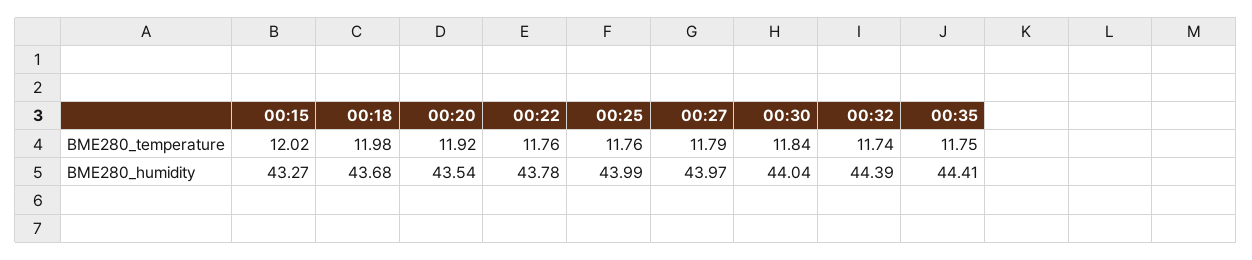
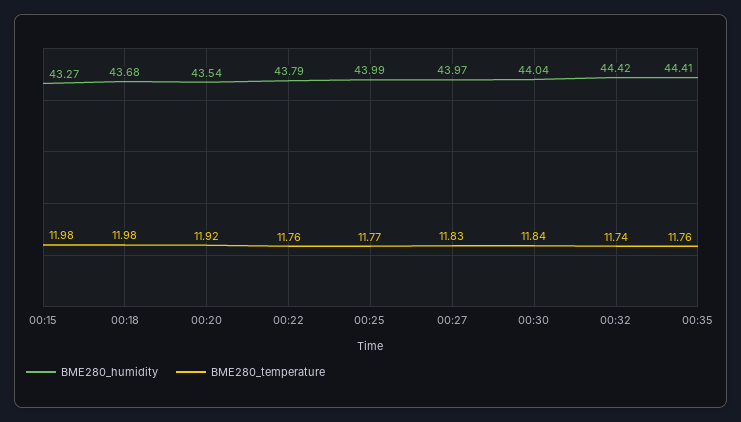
  {
    "BME280_temperature": {
-     "00:15": 12.02,
+     "00:15": 11.98,
      "00:18": 11.98,
      "00:20": 11.92,
      "00:22": 11.76,
-     "00:25": 11.76,
+     "00:25": 11.77,
-     "00:27": 11.79,
+     "00:27": 11.83,
      "00:30": 11.84,
      "00:32": 11.74,
-     "00:35": 11.75
+     "00:35": 11.76
    },
    "BME280_humidity": {
      "00:15": 43.27,
      "00:18": 43.68,
      "00:20": 43.54,
-     "00:22": 43.78,
+     "00:22": 43.79,
      "00:25": 43.99,
      "00:27": 43.97,
      "00:30": 44.04,
-     "00:32": 44.39,
+     "00:32": 44.42,
      "00:35": 44.41
    }
  }

